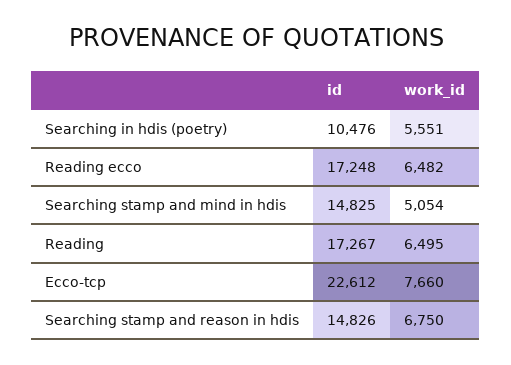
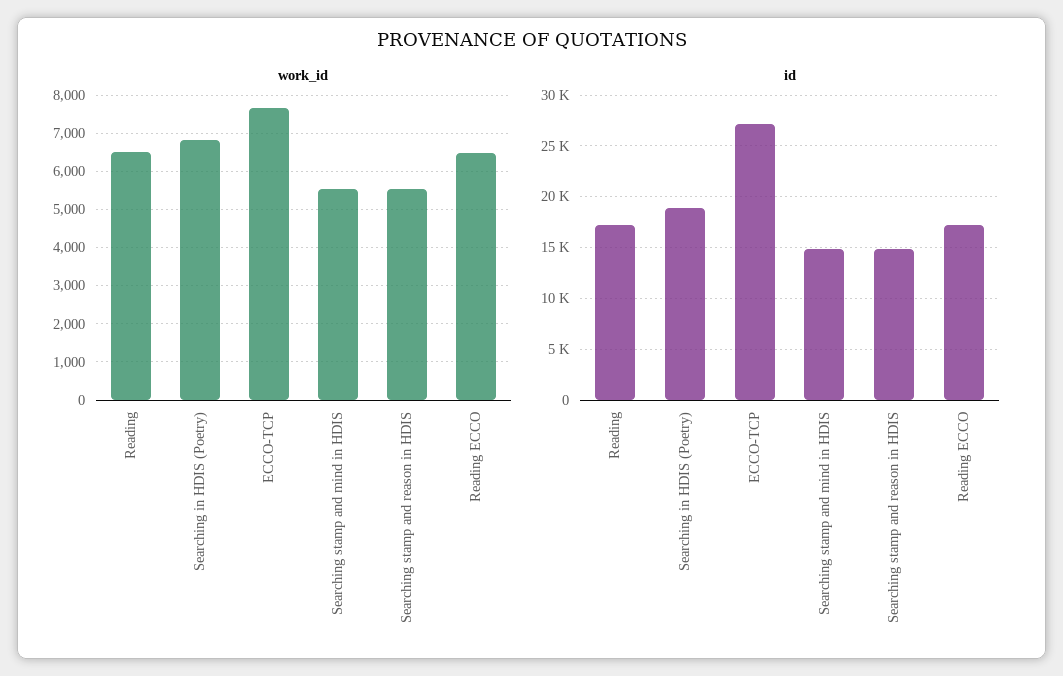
  {
    "id": {
-     "Searching in hdis (poetry)": 10476,
+     "Searching in hdis (poetry)": 19000,
      "Reading ecco": 17248,
      "Searching stamp and mind in hdis": 14825,
      "Reading": 17267,
-     "Ecco-tcp": 22612,
+     "Ecco-tcp": 27000,
      "Searching stamp and reason in hdis": 14826
    },
    "work_id": {
-     "Searching in hdis (poetry)": 5551,
+     "Searching in hdis (poetry)": 6800,
      "Reading ecco": 6482,
-     "Searching stamp and mind in hdis": 5054,
+     "Searching stamp and mind in hdis": 5600,
      "Reading": 6495,
      "Ecco-tcp": 7660,
-     "Searching stamp and reason in hdis": 6750
+     "Searching stamp and reason in hdis": 5600
    }
  }

